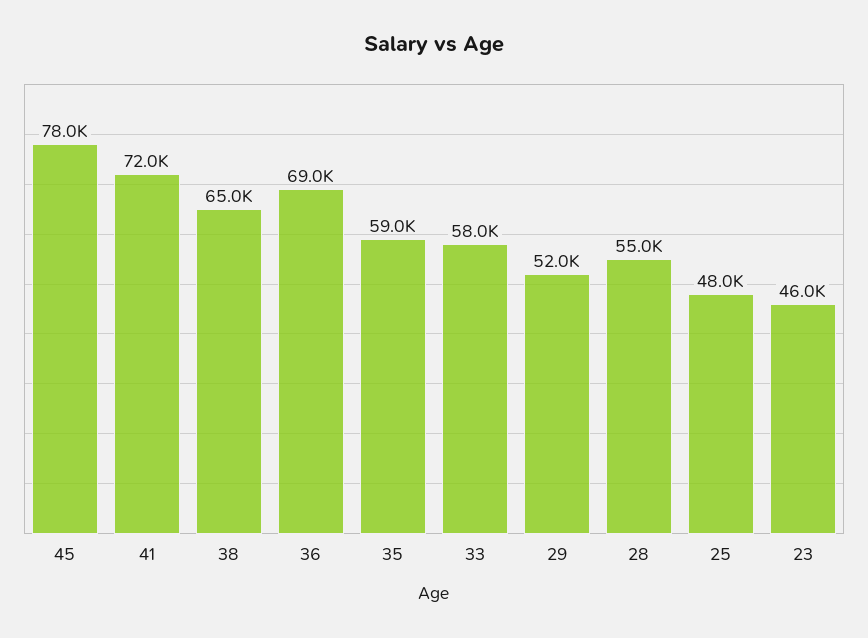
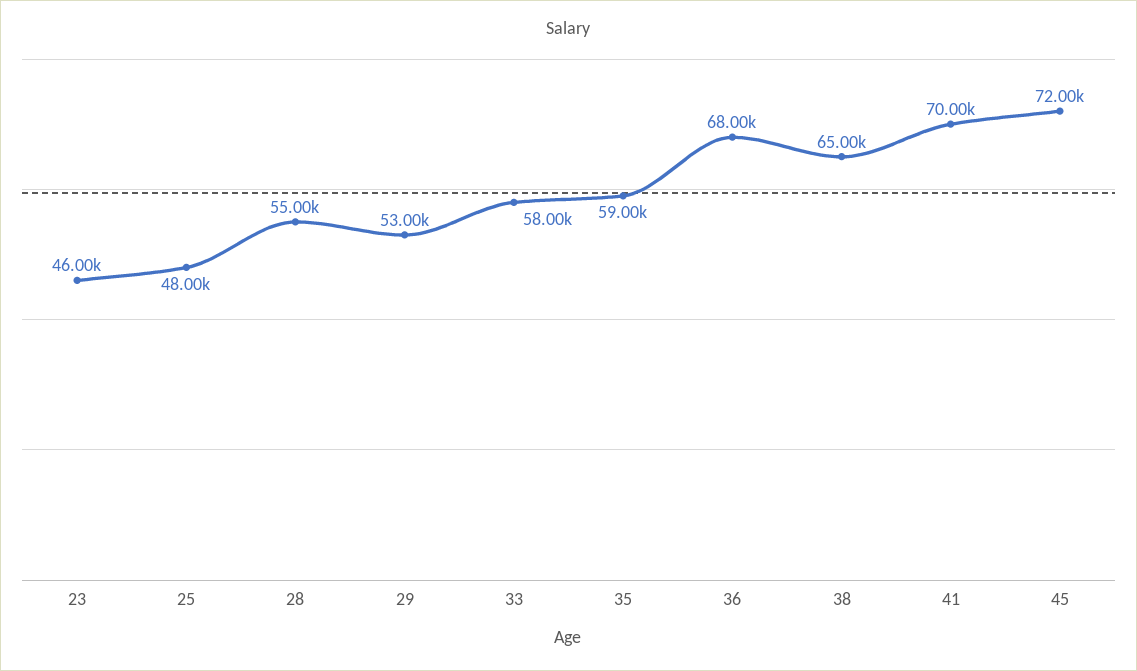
  {
-   "45": 78000,
+   "45": 72000,
-   "41": 72000,
+   "41": 70000,
    "38": 65000,
-   "36": 69000,
+   "36": 68000,
    "35": 59000,
    "33": 58000,
-   "29": 52000,
+   "29": 53000,
    "28": 55000,
    "25": 48000,
    "23": 46000
  }

